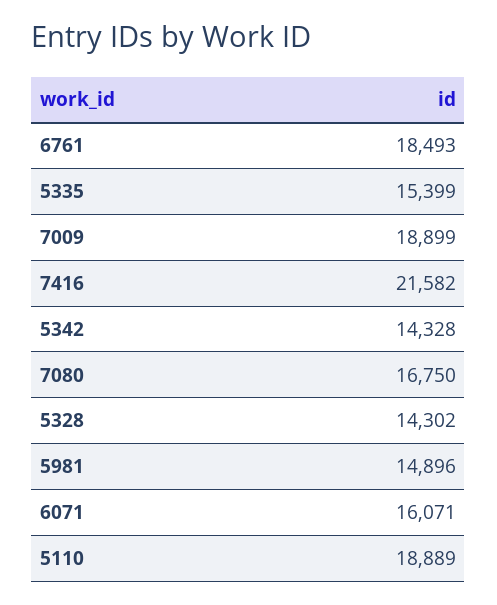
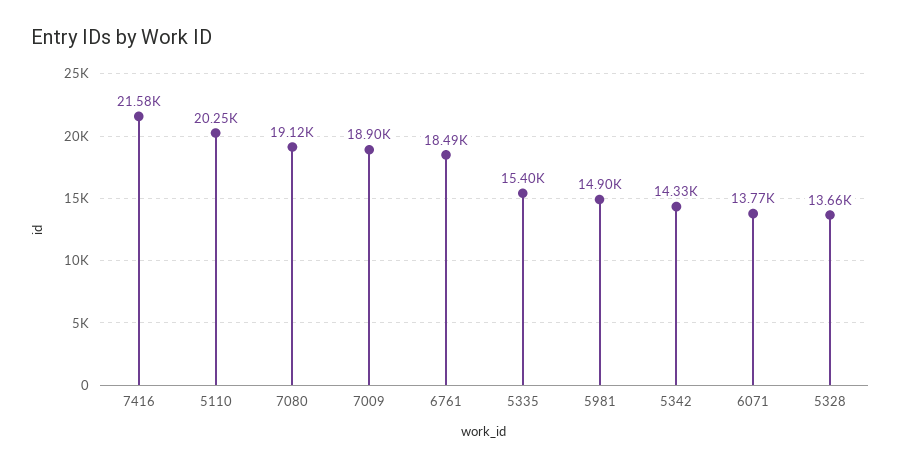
  {
    "6761": 18493,
    "5335": 15399,
    "7009": 18899,
    "7416": 21582,
    "5342": 14328,
-   "7080": 16750,
+   "7080": 19120,
-   "5328": 14302,
+   "5328": 13660,
    "5981": 14896,
-   "6071": 16071,
+   "6071": 13770,
-   "5110": 18889
+   "5110": 20250
  }

